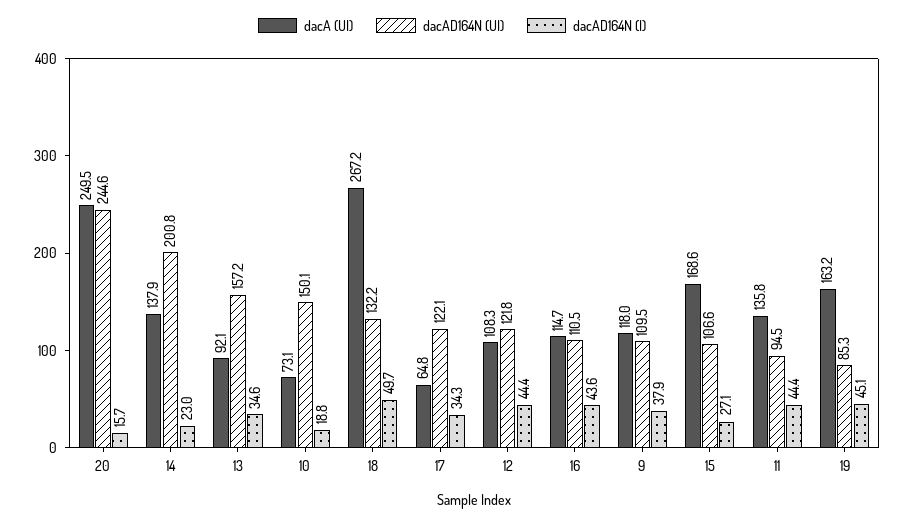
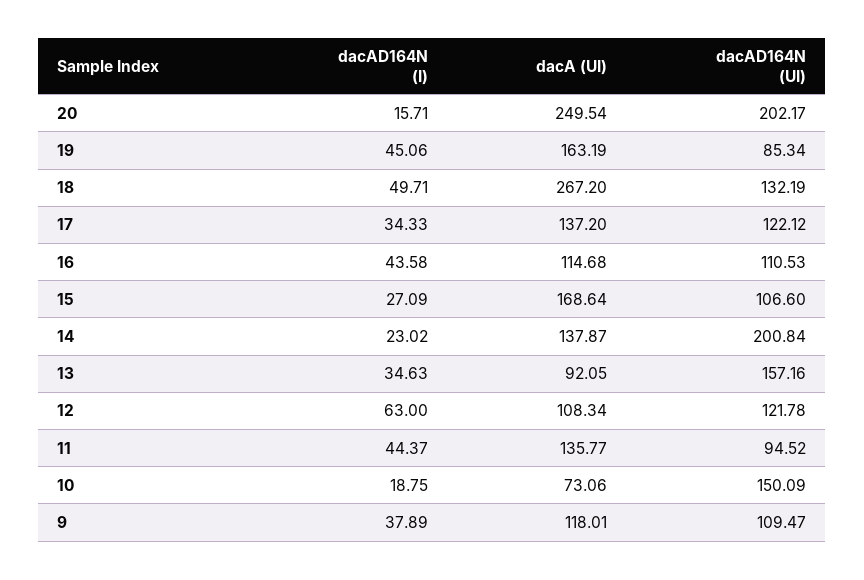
  {
    "dacA (UI)": {
      "20": 249.54,
      "14": 137.87,
      "13": 92.05,
      "10": 73.06,
      "18": 267.2,
-     "17": 64.8,
+     "17": 137.2,
      "12": 108.34,
      "16": 114.68,
      "9": 118.01,
      "15": 168.64,
      "11": 135.77,
      "19": 163.19
    },
    "dacAD164N (UI)": {
-     "20": 244.6,
+     "20": 202.17,
      "14": 200.84,
      "13": 157.16,
      "10": 150.09,
      "18": 132.19,
      "17": 122.12,
      "12": 121.78,
      "16": 110.53,
      "9": 109.47,
      "15": 106.6,
      "11": 94.52,
      "19": 85.34
    },
    "dacAD164N (I)": {
      "20": 15.71,
      "14": 23.02,
      "13": 34.63,
      "10": 18.75,
      "18": 49.71,
      "17": 34.33,
-     "12": 44.4,
+     "12": 63,
      "16": 43.58,
      "9": 37.89,
      "15": 27.09,
      "11": 44.37,
      "19": 45.06
    }
  }

